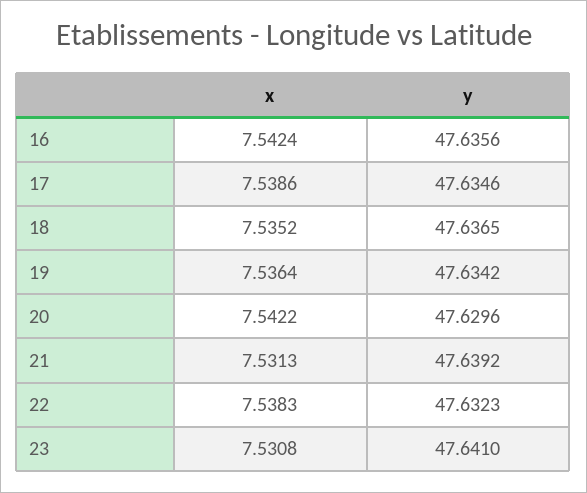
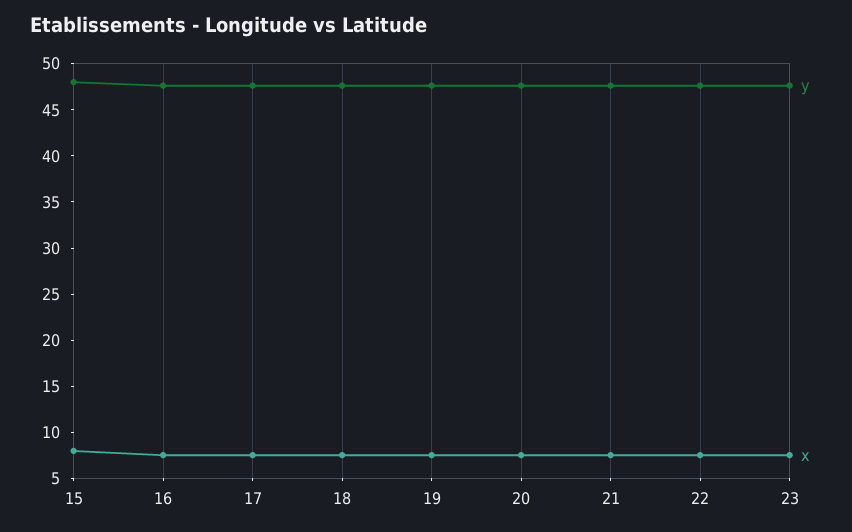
  {
    "x": {
      "16": 7.5424,
      "17": 7.5386,
      "18": 7.5352,
      "19": 7.5364,
      "20": 7.5422,
      "21": 7.5313,
      "22": 7.5383,
-     "23": 7.5308
+     "23": 7.5308,
+     "15": 8
    },
    "y": {
      "16": 47.6356,
      "17": 47.6346,
      "18": 47.6365,
      "19": 47.6342,
      "20": 47.6296,
      "21": 47.6392,
      "22": 47.6323,
-     "23": 47.641
+     "23": 47.641,
+     "15": 48
    }
  }

